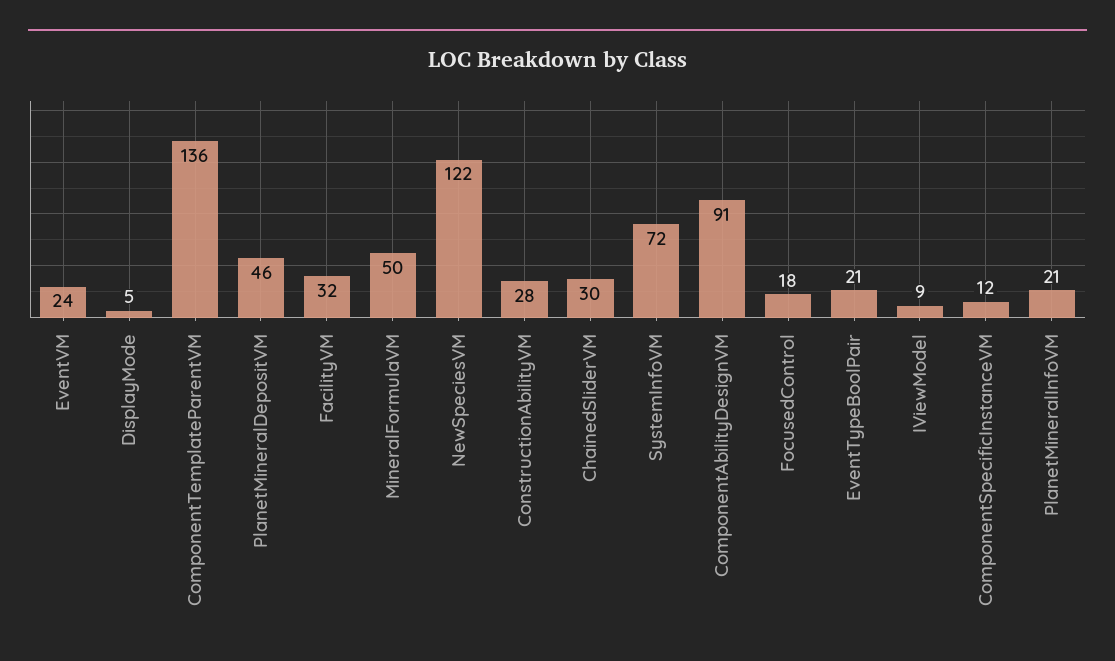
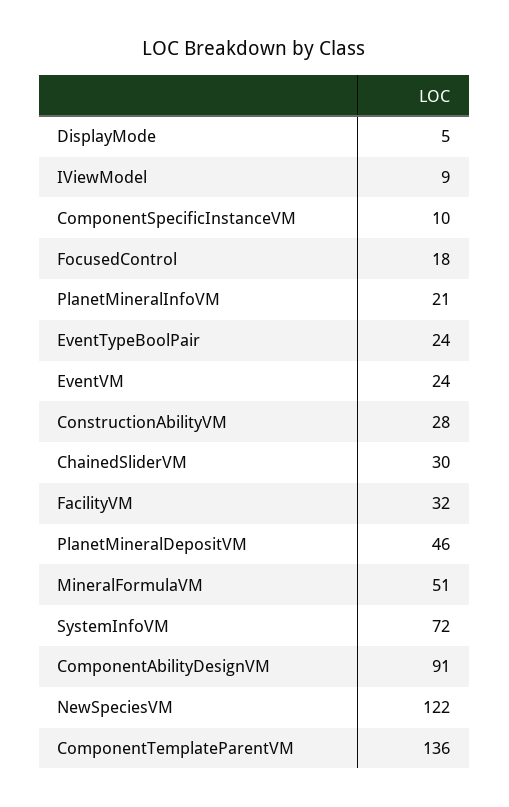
  {
    "EventVM": 24,
    "DisplayMode": 5,
    "ComponentTemplateParentVM": 136,
    "PlanetMineralDepositVM": 46,
    "FacilityVM": 32,
-   "MineralFormulaVM": 50,
+   "MineralFormulaVM": 51,
    "NewSpeciesVM": 122,
    "ConstructionAbilityVM": 28,
    "ChainedSliderVM": 30,
    "SystemInfoVM": 72,
    "ComponentAbilityDesignVM": 91,
    "FocusedControl": 18,
-   "EventTypeBoolPair": 21,
+   "EventTypeBoolPair": 24,
    "IViewModel": 9,
-   "ComponentSpecificInstanceVM": 12,
+   "ComponentSpecificInstanceVM": 10,
    "PlanetMineralInfoVM": 21
  }

